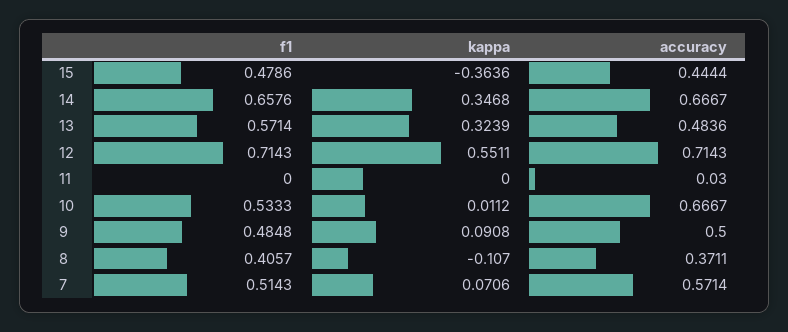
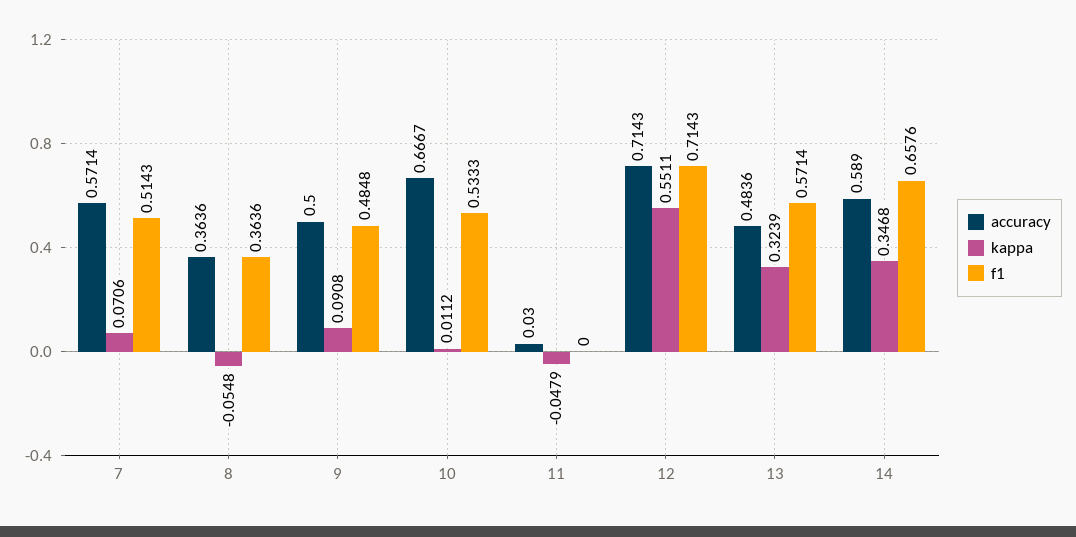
  {
    "f1": {
-     "15": 0.4786,
      "14": 0.6576,
      "13": 0.5714,
      "12": 0.7143,
      "11": 0,
      "10": 0.5333,
      "9": 0.4848,
-     "8": 0.4057,
+     "8": 0.3636,
      "7": 0.5143
    },
    "kappa": {
-     "15": -0.3636,
      "14": 0.3468,
      "13": 0.3239,
      "12": 0.5511,
-     "11": 0,
+     "11": -0.0479,
      "10": 0.0112,
      "9": 0.0908,
-     "8": -0.107,
+     "8": -0.0548,
      "7": 0.0706
    },
    "accuracy": {
-     "15": 0.4444,
-     "14": 0.6667,
+     "14": 0.589,
      "13": 0.4836,
      "12": 0.7143,
      "11": 0.03,
      "10": 0.6667,
      "9": 0.5,
-     "8": 0.3711,
+     "8": 0.3636,
      "7": 0.5714
    }
  }

